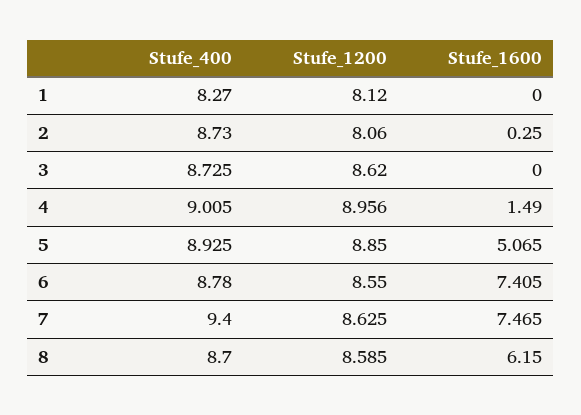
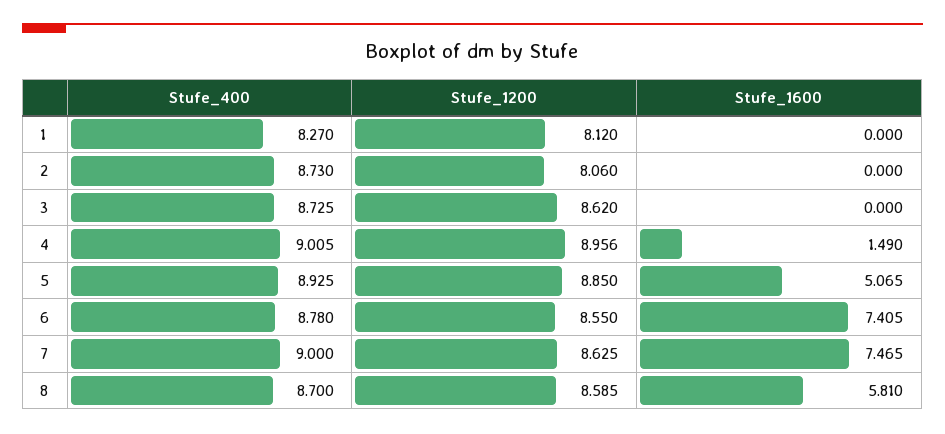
  {
    "Stufe_400": {
      "1": 8.27,
      "2": 8.73,
      "3": 8.725,
      "4": 9.005,
      "5": 8.925,
      "6": 8.78,
-     "7": 9.4,
+     "7": 9,
      "8": 8.7
    },
    "Stufe_1200": {
      "1": 8.12,
      "2": 8.06,
      "3": 8.62,
      "4": 8.956,
      "5": 8.85,
      "6": 8.55,
      "7": 8.625,
      "8": 8.585
    },
    "Stufe_1600": {
      "1": 0,
-     "2": 0.25,
+     "2": 0,
      "3": 0,
      "4": 1.49,
      "5": 5.065,
      "6": 7.405,
      "7": 7.465,
-     "8": 6.15
+     "8": 5.81
    }
  }

